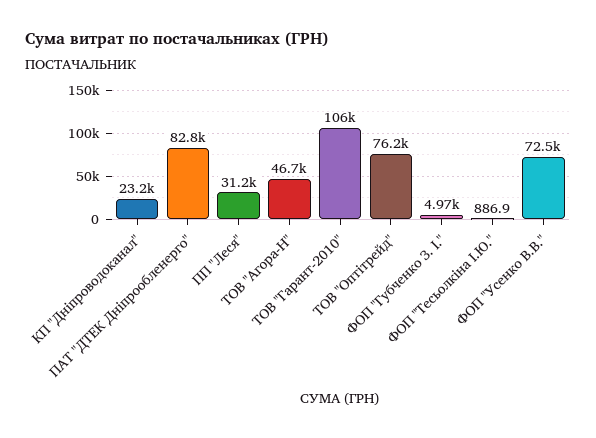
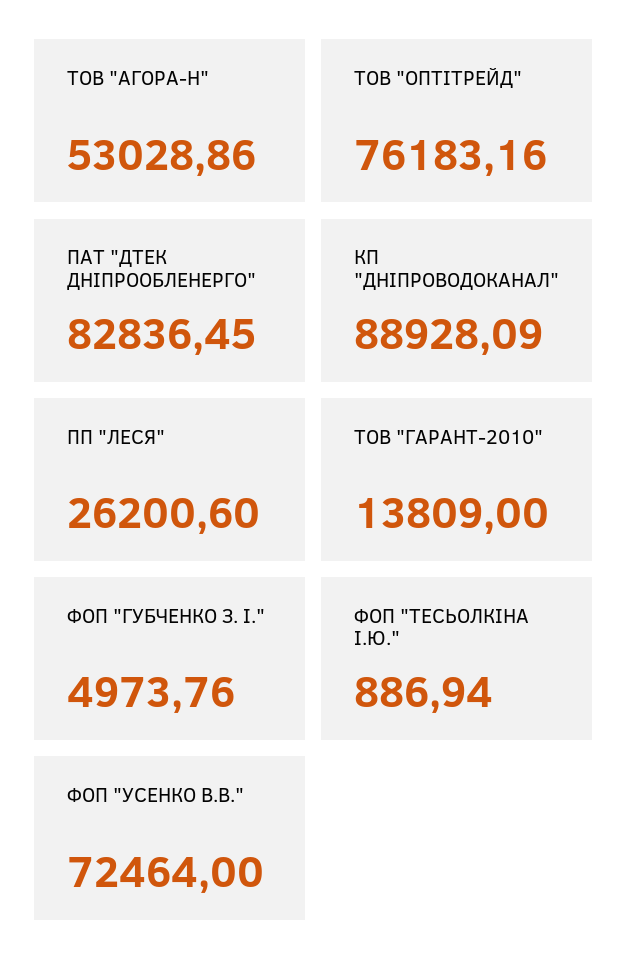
  {
-   "КП \"Дніпроводоканал\"": 23200,
+   "КП \"Дніпроводоканал\"": 88928.09,
    "ПАТ \"ДТЕК Дніпрообленерго\"": 82836.45,
-   "ПП \"Леся\"": 31200,
+   "ПП \"Леся\"": 26200.6,
-   "ТОВ \"Агора-Н\"": 46700,
+   "ТОВ \"Агора-Н\"": 53028.86,
-   "ТОВ \"Гарант-2010\"": 106000,
+   "ТОВ \"Гарант-2010\"": 13809,
    "ТОВ \"Оптітрейд\"": 76183.16,
    "ФОП \"Губченко З. І.\"": 4973.76,
    "ФОП \"Тесьолкіна І.Ю.\"": 886.94,
    "ФОП \"Усенко В.В.\"": 72464
  }

